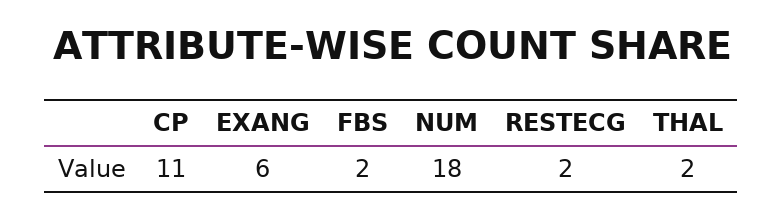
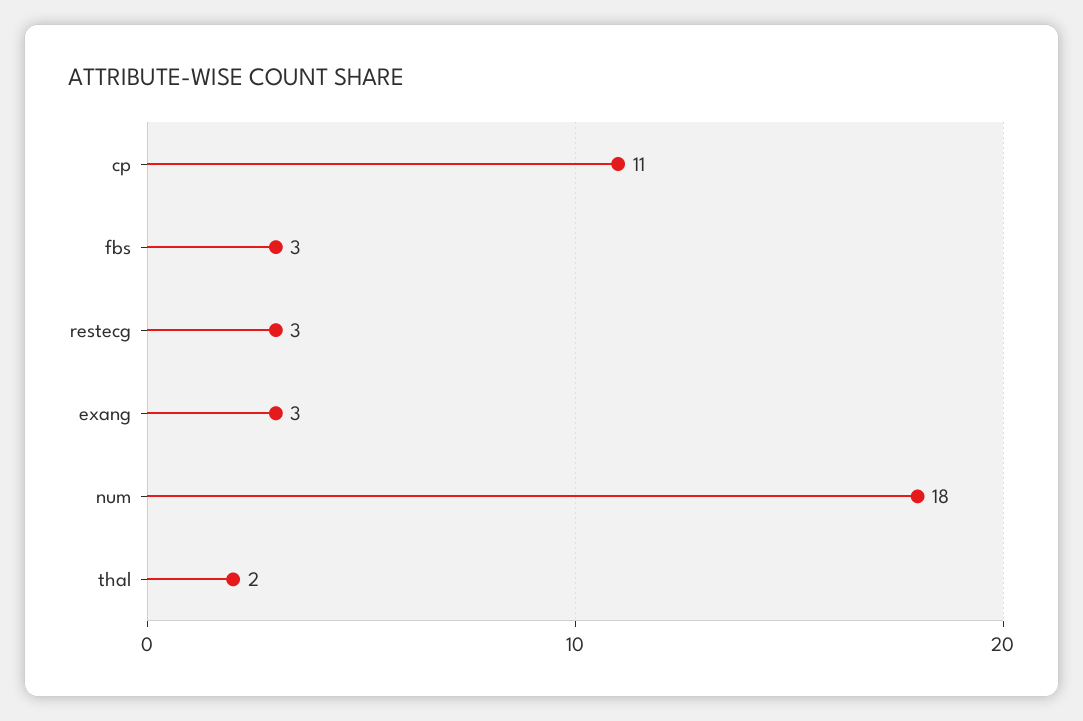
  {
    "CP": 11,
-   "EXANG": 6,
+   "EXANG": 3,
-   "FBS": 2,
+   "FBS": 3,
    "NUM": 18,
-   "RESTECG": 2,
+   "RESTECG": 3,
    "THAL": 2
  }

